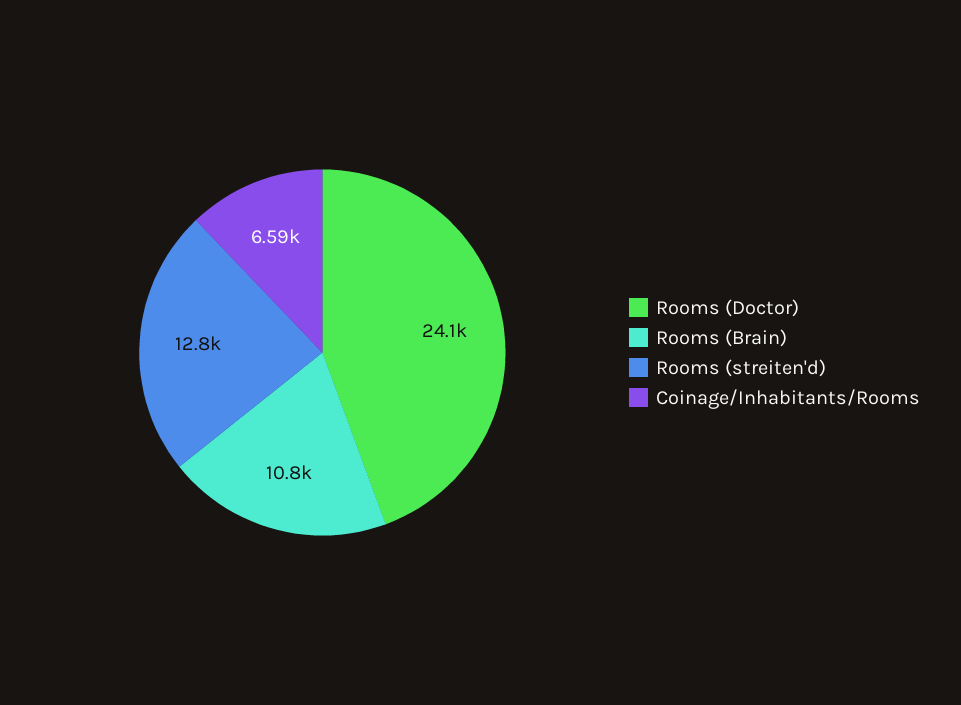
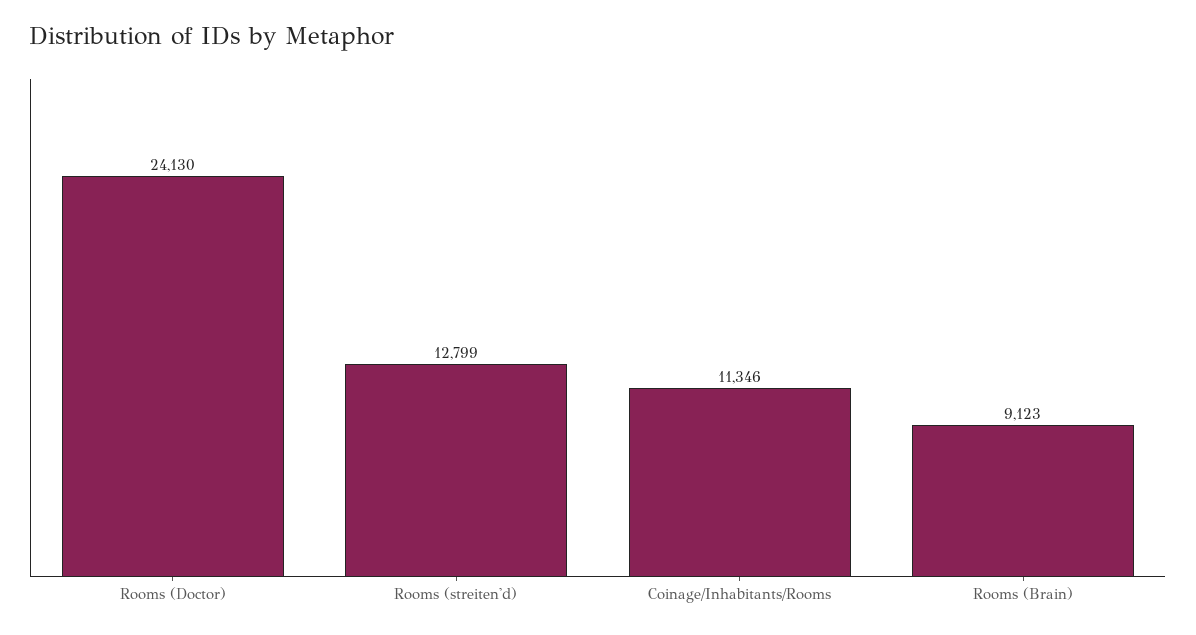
  {
    "Rooms (Doctor)": 24130,
-   "Rooms (Brain)": 10800,
+   "Rooms (Brain)": 9123,
    "Rooms (streiten'd)": 12799,
-   "Coinage/Inhabitants/Rooms": 6590
+   "Coinage/Inhabitants/Rooms": 11346
  }

